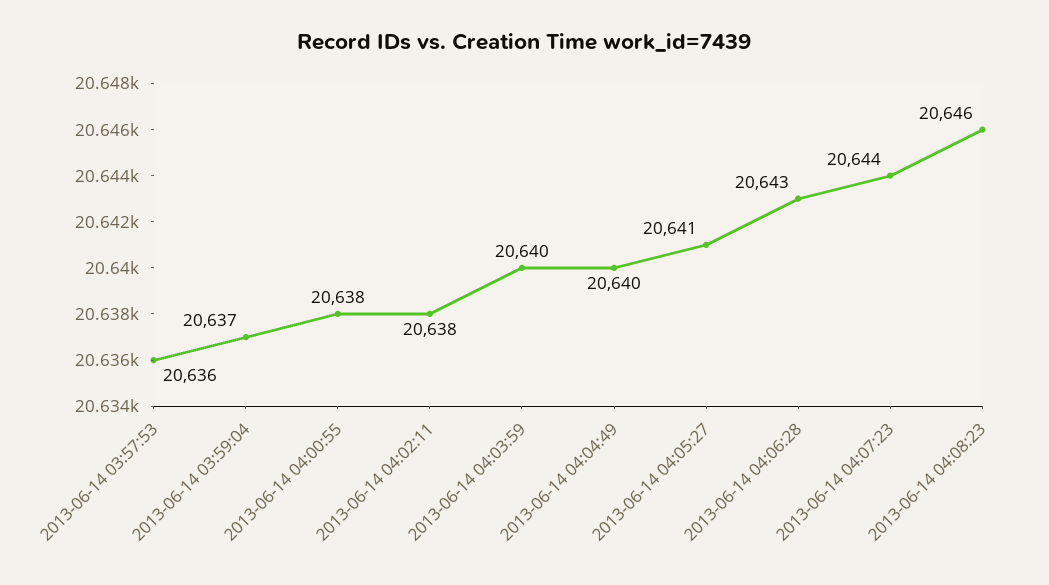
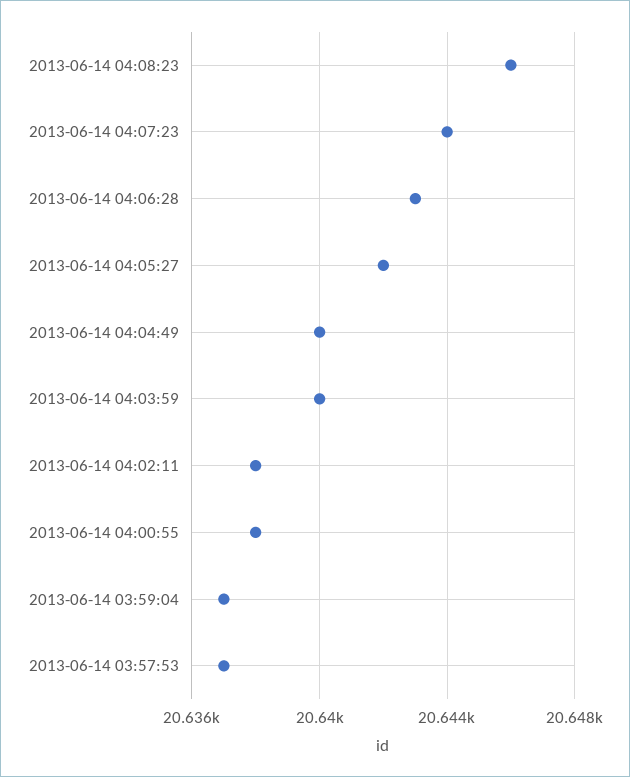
  {
-   "2013-06-14 03:57:53": 20636,
+   "2013-06-14 03:57:53": 20637,
    "2013-06-14 03:59:04": 20637,
    "2013-06-14 04:00:55": 20638,
    "2013-06-14 04:02:11": 20638,
    "2013-06-14 04:03:59": 20640,
    "2013-06-14 04:04:49": 20640,
-   "2013-06-14 04:05:27": 20641,
+   "2013-06-14 04:05:27": 20642,
    "2013-06-14 04:06:28": 20643,
    "2013-06-14 04:07:23": 20644,
    "2013-06-14 04:08:23": 20646
  }

